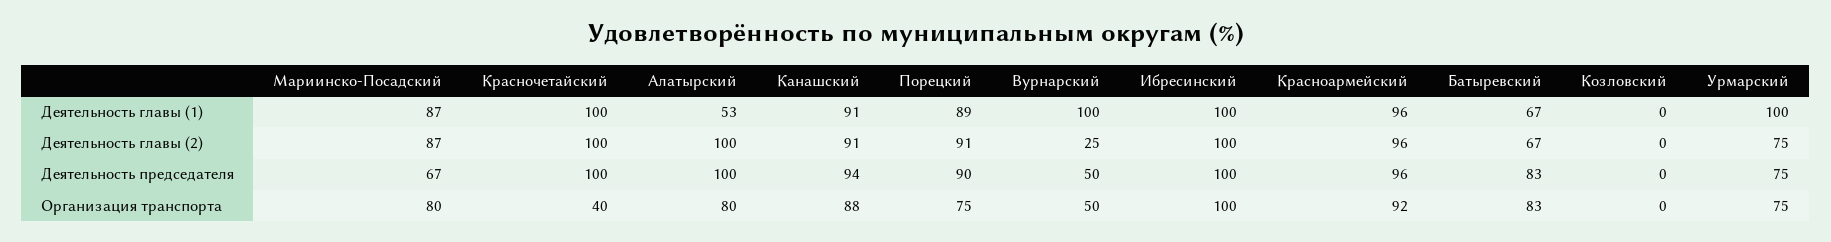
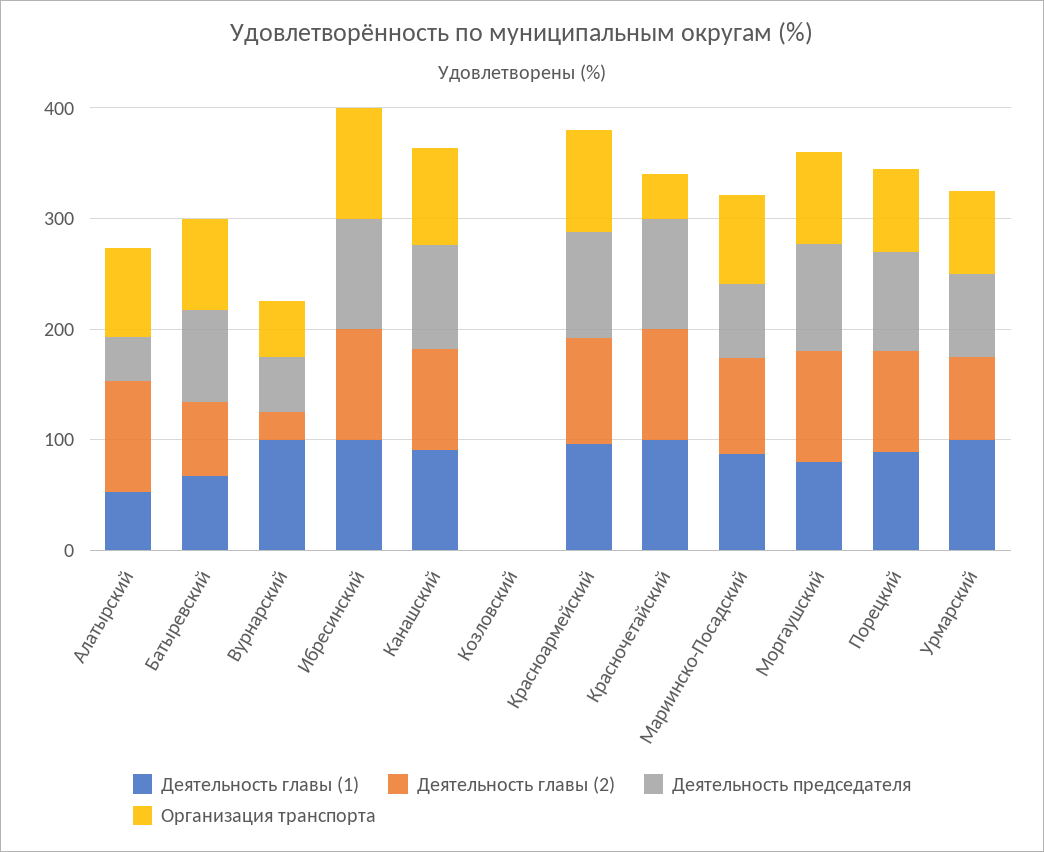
  {
    "Деятельность главы (1)": {
      "Мариинско-Посадский": 87,
      "Красночетайский": 100,
      "Алатырский": 53,
      "Канашский": 91,
      "Порецкий": 89,
      "Вурнарский": 100,
      "Ибресинский": 100,
      "Красноармейский": 96,
      "Батыревский": 67,
      "Козловский": 0,
-     "Урмарский": 100
+     "Урмарский": 100,
+     "Моргаушский": 80
    },
    "Деятельность главы (2)": {
      "Мариинско-Посадский": 87,
      "Красночетайский": 100,
      "Алатырский": 100,
      "Канашский": 91,
      "Порецкий": 91,
      "Вурнарский": 25,
      "Ибресинский": 100,
      "Красноармейский": 96,
      "Батыревский": 67,
      "Козловский": 0,
-     "Урмарский": 75
+     "Урмарский": 75,
+     "Моргаушский": 100
    },
    "Деятельность председателя": {
      "Мариинско-Посадский": 67,
      "Красночетайский": 100,
-     "Алатырский": 100,
+     "Алатырский": 40,
      "Канашский": 94,
      "Порецкий": 90,
      "Вурнарский": 50,
      "Ибресинский": 100,
      "Красноармейский": 96,
      "Батыревский": 83,
      "Козловский": 0,
-     "Урмарский": 75
+     "Урмарский": 75,
+     "Моргаушский": 100
    },
    "Организация транспорта": {
      "Мариинско-Посадский": 80,
      "Красночетайский": 40,
      "Алатырский": 80,
      "Канашский": 88,
      "Порецкий": 75,
      "Вурнарский": 50,
      "Ибресинский": 100,
      "Красноармейский": 92,
      "Батыревский": 83,
      "Козловский": 0,
-     "Урмарский": 75
+     "Урмарский": 75,
+     "Моргаушский": 80
    }
  }

